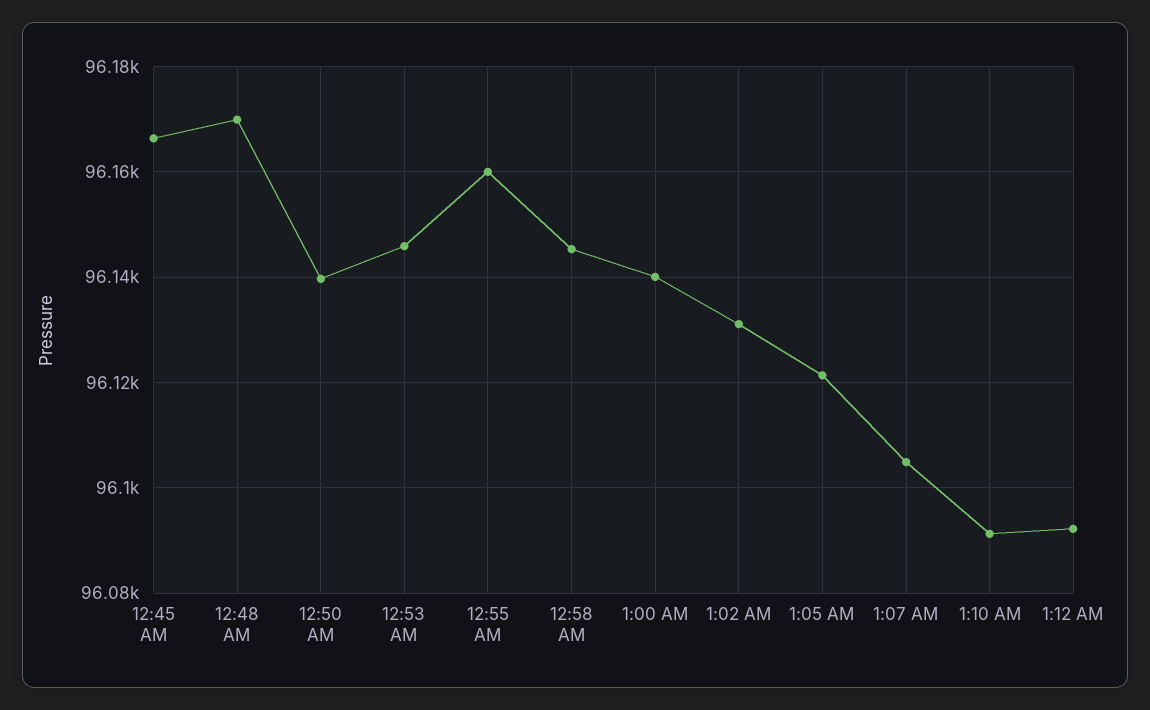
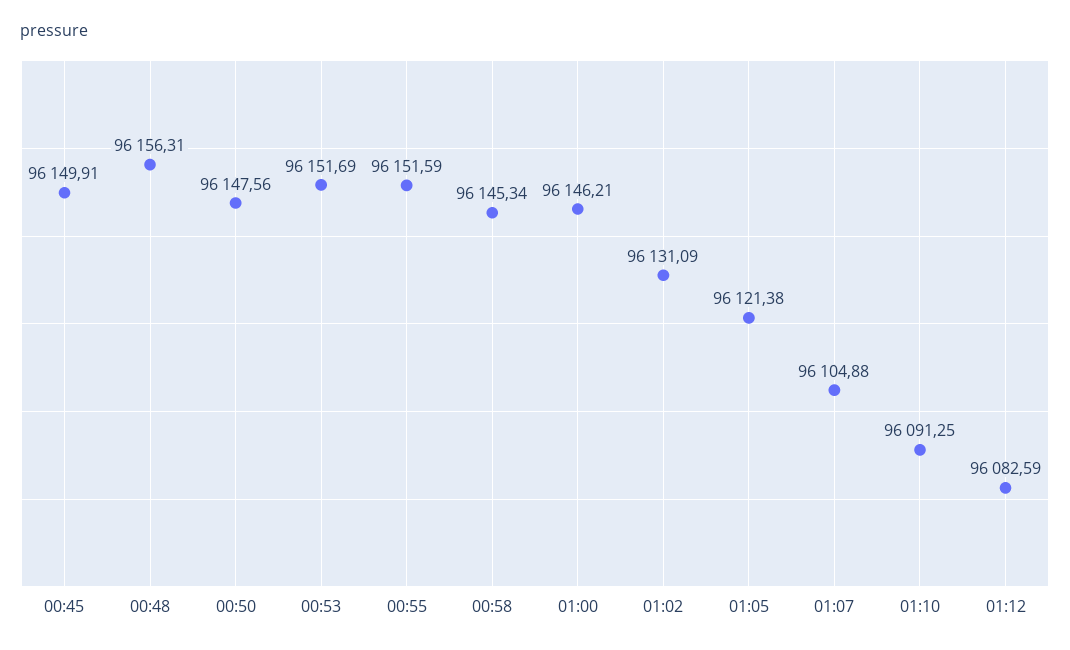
  {
-   "12:45 AM": 96166,
+   "12:45 AM": 96149.91,
-   "12:48 AM": 96170,
+   "12:48 AM": 96156.31,
-   "12:50 AM": 96140,
+   "12:50 AM": 96147.56,
-   "12:53 AM": 96146,
+   "12:53 AM": 96151.69,
-   "12:55 AM": 96160,
+   "12:55 AM": 96151.59,
    "12:58 AM": 96145.34,
-   "1:00 AM": 96140,
+   "1:00 AM": 96146.21,
    "1:02 AM": 96131.09,
    "1:05 AM": 96121.38,
    "1:07 AM": 96104.88,
    "1:10 AM": 96091.25,
-   "1:12 AM": 96092
+   "1:12 AM": 96082.59
  }

